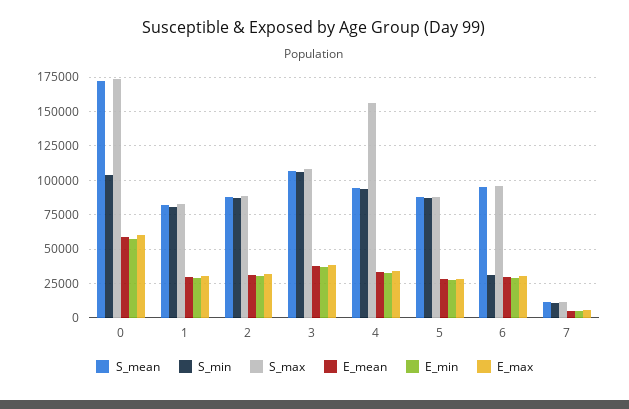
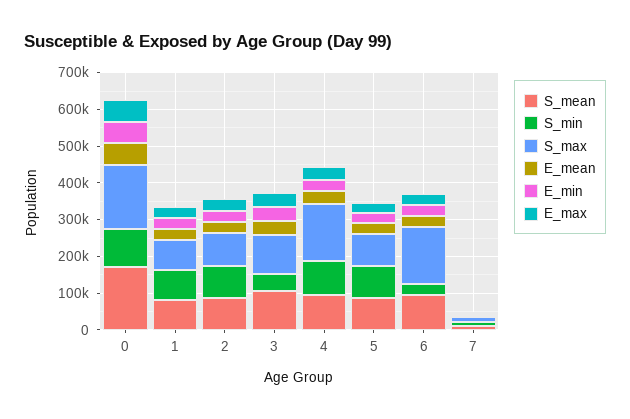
  {
    "S_mean": {
      "0": 170000,
      "1": 80000,
      "2": 90000,
      "3": 105000,
      "4": 95000,
      "5": 90000,
      "6": 95000,
      "7": 10000
    },
    "S_min": {
      "0": 105000,
      "1": 80000,
      "2": 85000,
-     "3": 105000,
+     "3": 50000,
      "4": 95000,
      "5": 85000,
      "6": 30000,
      "7": 10000
    },
    "S_max": {
      "0": 175000,
      "1": 85000,
      "2": 90000,
      "3": 110000,
      "4": 155000,
      "5": 90000,
-     "6": 95000,
+     "6": 150000,
      "7": 10000
    },
    "E_mean": {
      "0": 60000,
      "1": 30000,
      "2": 30000,
      "3": 40000,
      "4": 35000,
      "5": 30000,
      "6": 30000,
      "7": 5000
    },
    "E_min": {
      "0": 60000,
      "1": 30000,
      "2": 30000,
      "3": 35000,
      "4": 30000,
      "5": 25000,
      "6": 30000,
      "7": 5000
    },
    "E_max": {
      "0": 60000,
      "1": 30000,
      "2": 30000,
      "3": 40000,
      "4": 35000,
      "5": 30000,
      "6": 30000,
      "7": 5000
    }
  }

